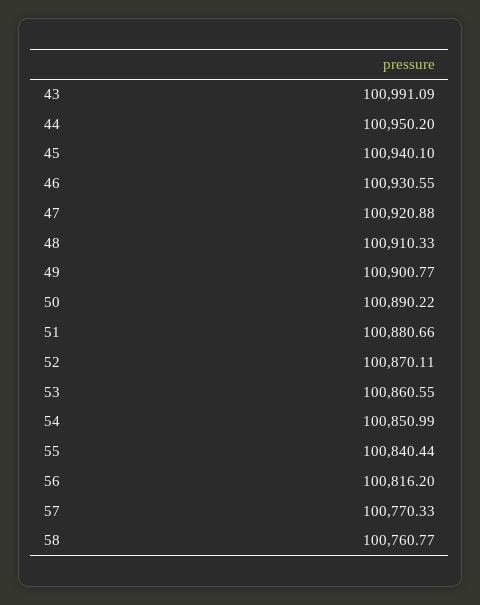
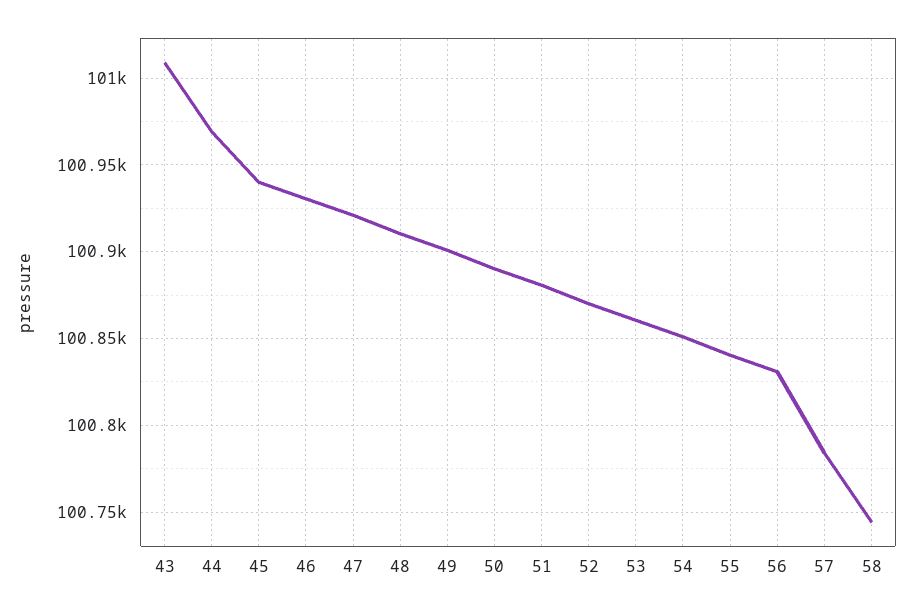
  {
-   "43": 100991.09,
+   "43": 101010,
-   "44": 100950.2,
+   "44": 100970,
    "45": 100940.1,
    "46": 100930.55,
    "47": 100920.88,
    "48": 100910.33,
    "49": 100900.77,
    "50": 100890.22,
    "51": 100880.66,
    "52": 100870.11,
    "53": 100860.55,
    "54": 100850.99,
    "55": 100840.44,
-   "56": 100816.2,
+   "56": 100830,
-   "57": 100770.33,
+   "57": 100785,
-   "58": 100760.77
+   "58": 100745
  }

